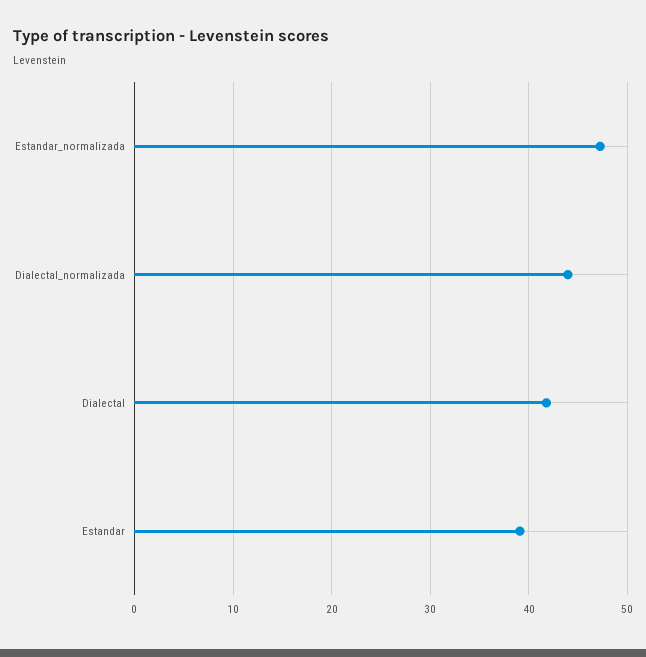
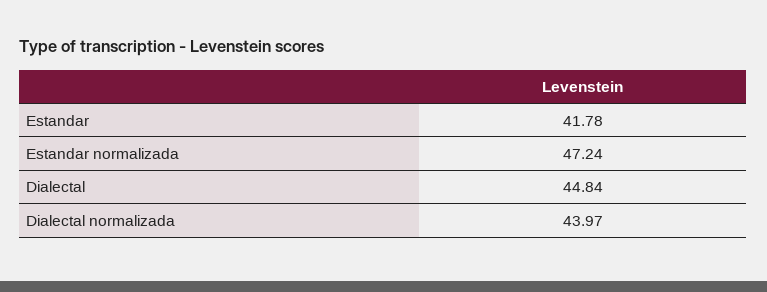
  {
    "Estandar_normalizada": 47.24,
    "Dialectal_normalizada": 43.97,
-   "Dialectal": 42,
+   "Dialectal": 44.84,
-   "Estandar": 39
+   "Estandar": 41.78
  }

